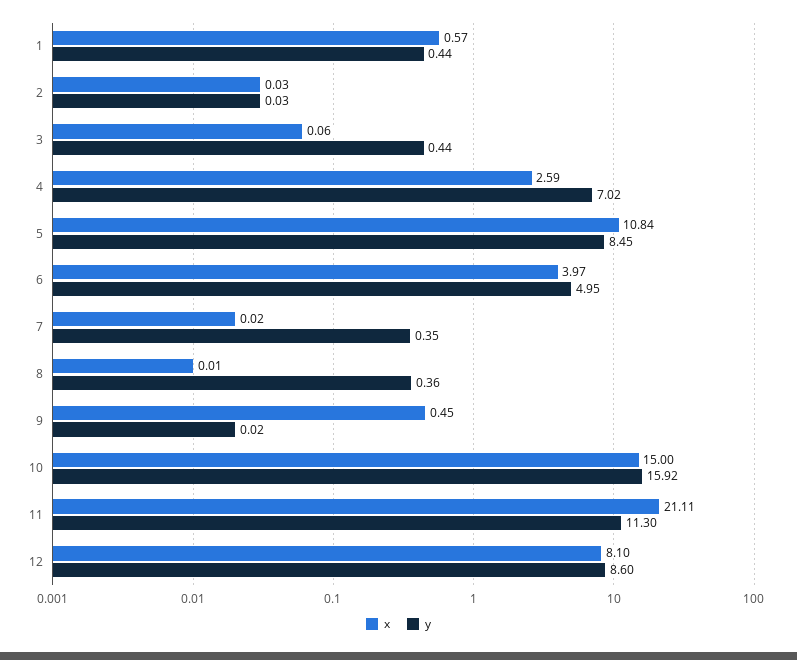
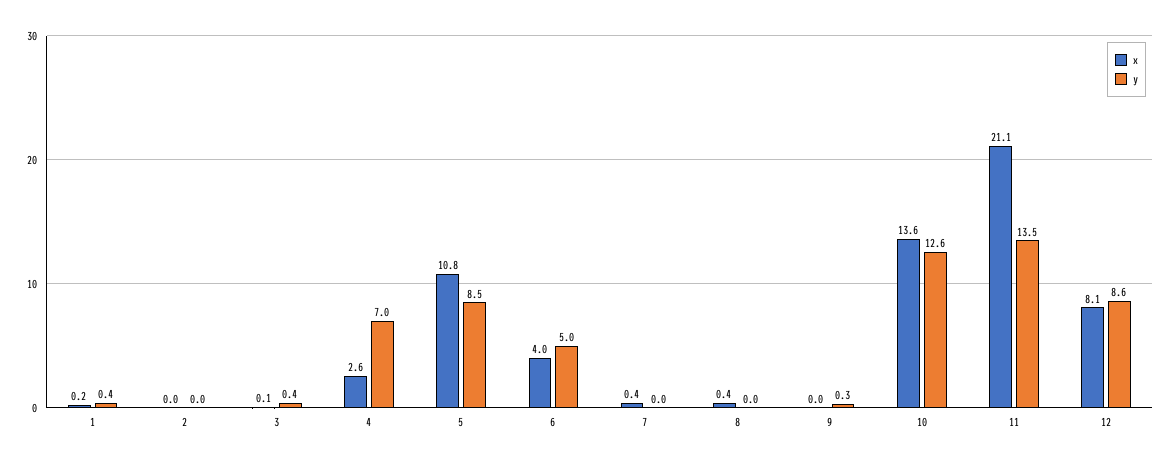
  {
    "x": {
-     "1": 0.57,
+     "1": 0.2,
      "2": 0.03,
      "3": 0.06,
      "4": 2.59,
      "5": 10.84,
      "6": 3.97,
-     "7": 0.02,
+     "7": 0.4,
-     "8": 0.01,
+     "8": 0.4,
-     "9": 0.45,
+     "9": 0,
-     "10": 15,
+     "10": 13.6,
      "11": 21.11,
      "12": 8.1
    },
    "y": {
      "1": 0.44,
      "2": 0.03,
      "3": 0.44,
      "4": 7.02,
      "5": 8.45,
      "6": 4.95,
-     "7": 0.35,
+     "7": 0,
-     "8": 0.36,
+     "8": 0,
-     "9": 0.02,
+     "9": 0.3,
-     "10": 15.92,
+     "10": 12.6,
-     "11": 11.3,
+     "11": 13.5,
      "12": 8.6
    }
  }

